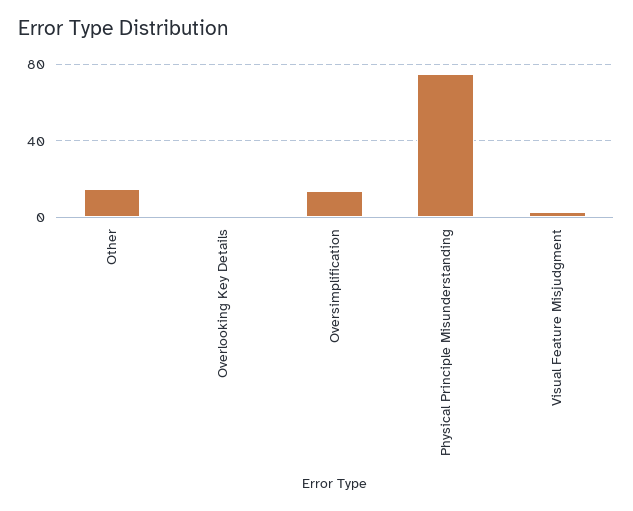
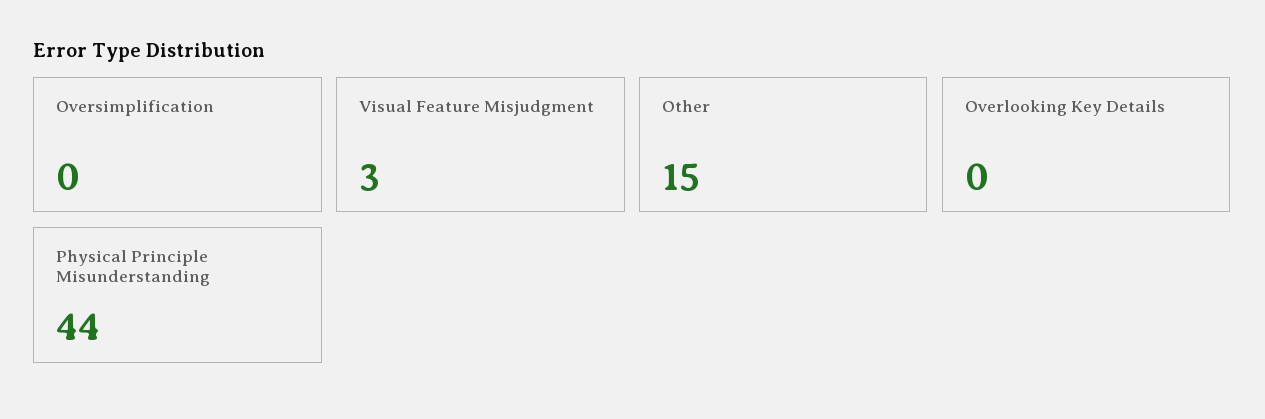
  {
    "Other": 15,
    "Overlooking Key Details": 0,
-   "Oversimplification": 15,
+   "Oversimplification": 0,
-   "Physical Principle Misunderstanding": 75,
+   "Physical Principle Misunderstanding": 44,
    "Visual Feature Misjudgment": 3
  }

